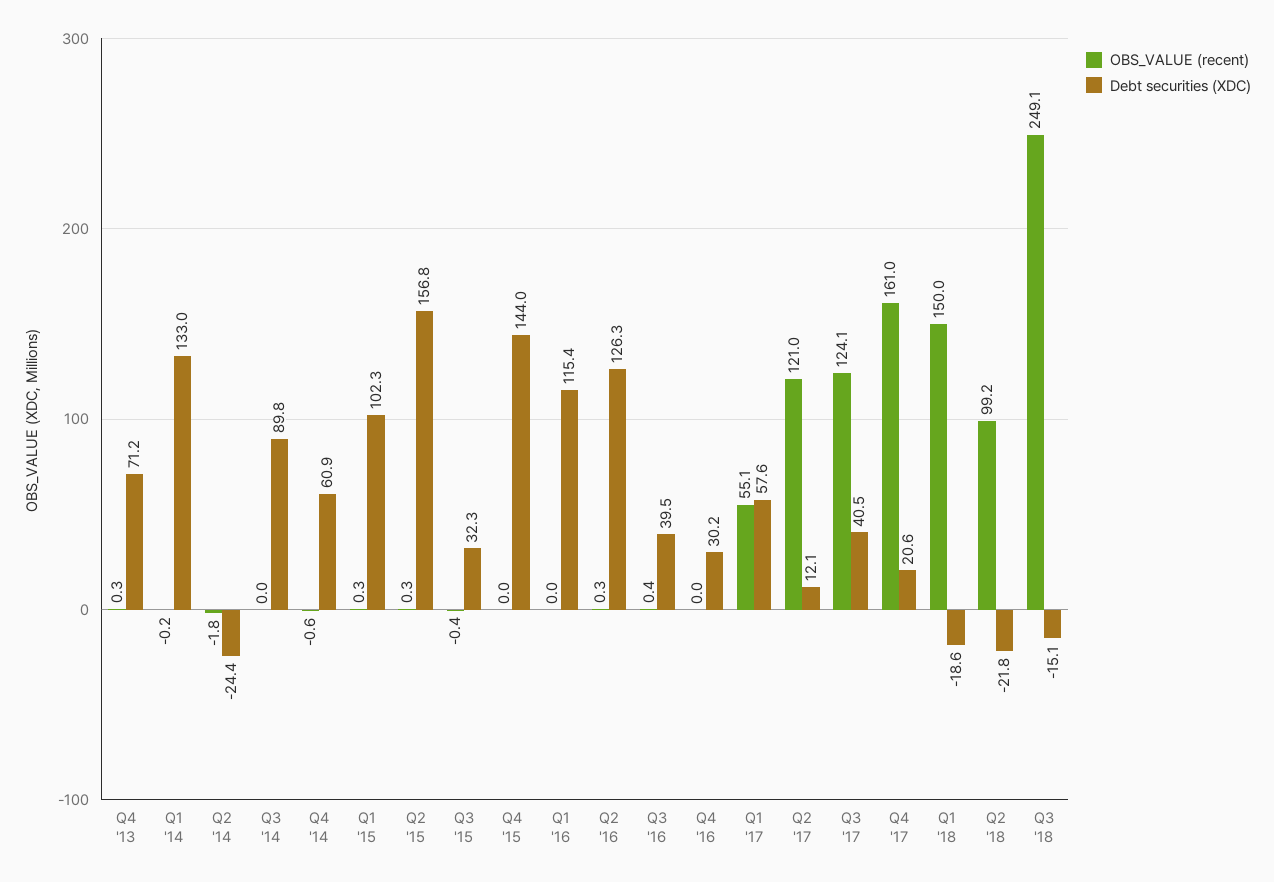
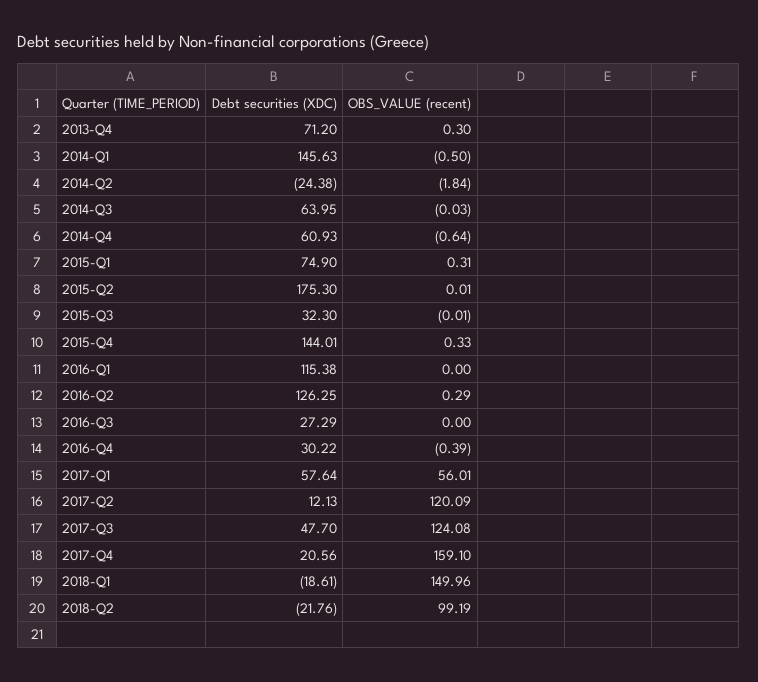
  {
    "OBS_VALUE (recent)": {
      "Q4 '13": 0.3,
-     "Q1 '14": -0.2,
+     "Q1 '14": -0.5,
      "Q2 '14": -1.84,
      "Q3 '14": -0.03,
      "Q4 '14": -0.64,
      "Q1 '15": 0.31,
-     "Q2 '15": 0.3,
+     "Q2 '15": 0.01,
-     "Q3 '15": -0.4,
+     "Q3 '15": -0.01,
-     "Q4 '15": 0,
+     "Q4 '15": 0.33,
      "Q1 '16": 0,
      "Q2 '16": 0.29,
-     "Q3 '16": 0.4,
+     "Q3 '16": 0,
-     "Q4 '16": 0,
+     "Q4 '16": -0.39,
-     "Q1 '17": 55.1,
+     "Q1 '17": 56.01,
-     "Q2 '17": 121,
+     "Q2 '17": 120.09,
      "Q3 '17": 124.08,
-     "Q4 '17": 161,
+     "Q4 '17": 159.1,
      "Q1 '18": 149.96,
-     "Q2 '18": 99.19,
+     "Q2 '18": 99.19
-     "Q3 '18": 249.1
    },
    "Debt securities (XDC)": {
      "Q4 '13": 71.2,
-     "Q1 '14": 133,
+     "Q1 '14": 145.63,
      "Q2 '14": -24.38,
-     "Q3 '14": 89.8,
+     "Q3 '14": 63.95,
      "Q4 '14": 60.93,
-     "Q1 '15": 102.3,
+     "Q1 '15": 74.9,
-     "Q2 '15": 156.8,
+     "Q2 '15": 175.3,
      "Q3 '15": 32.3,
      "Q4 '15": 144.01,
      "Q1 '16": 115.38,
      "Q2 '16": 126.25,
-     "Q3 '16": 39.5,
+     "Q3 '16": 27.29,
      "Q4 '16": 30.22,
      "Q1 '17": 57.64,
      "Q2 '17": 12.13,
-     "Q3 '17": 40.5,
+     "Q3 '17": 47.7,
      "Q4 '17": 20.56,
      "Q1 '18": -18.61,
-     "Q2 '18": -21.76,
+     "Q2 '18": -21.76
-     "Q3 '18": -15.1
    }
  }

